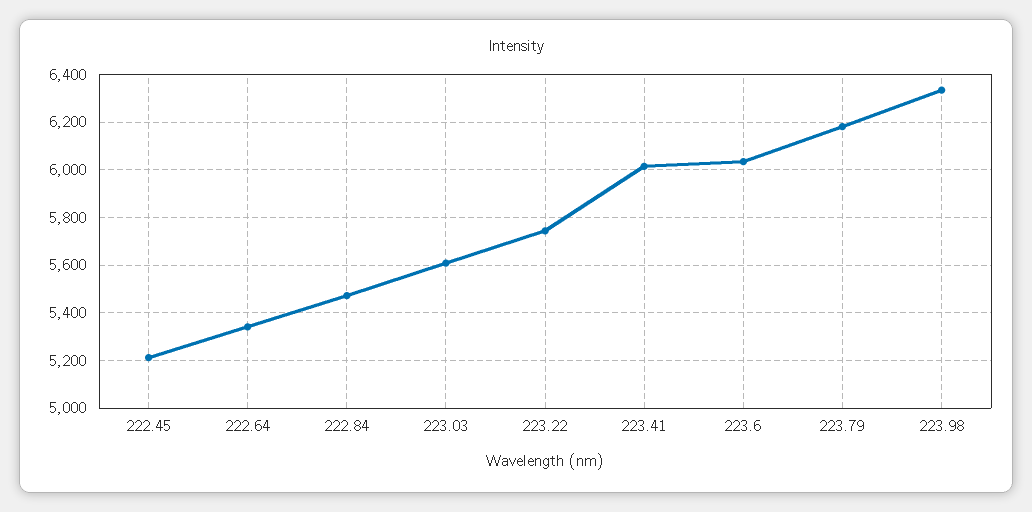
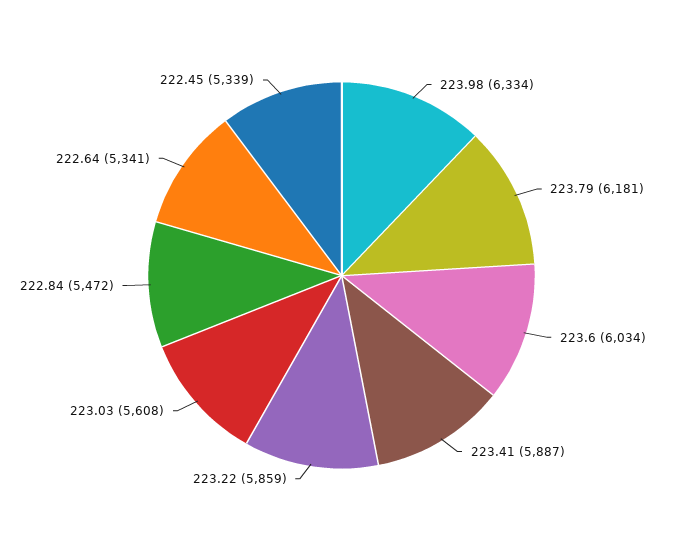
  {
-   "222.45": 5200,
+   "222.45": 5339,
    "222.64": 5341,
    "222.84": 5472,
    "223.03": 5608,
-   "223.22": 5750,
+   "223.22": 5859,
-   "223.41": 6000,
+   "223.41": 5887,
    "223.6": 6034,
    "223.79": 6181,
    "223.98": 6334
  }

